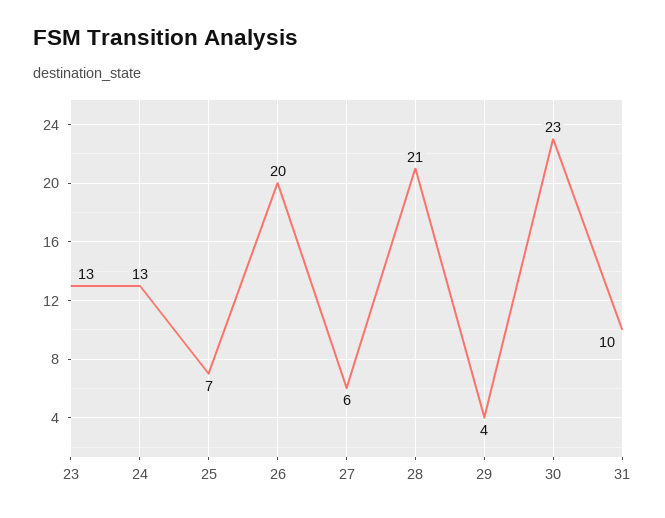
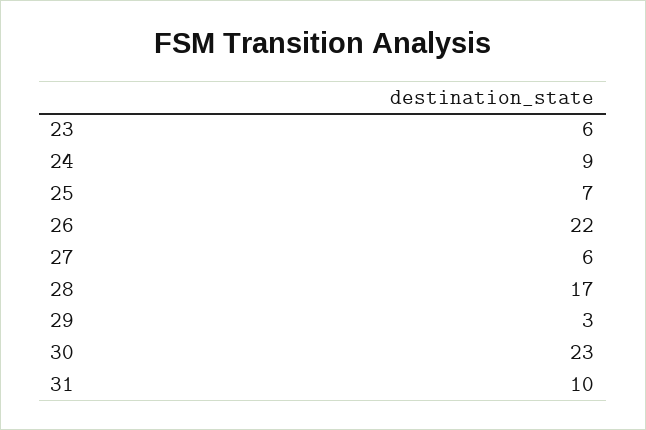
  {
-   "23": 13,
+   "23": 6,
-   "24": 13,
+   "24": 9,
    "25": 7,
-   "26": 20,
+   "26": 22,
    "27": 6,
-   "28": 21,
+   "28": 17,
-   "29": 4,
+   "29": 3,
    "30": 23,
    "31": 10
  }

